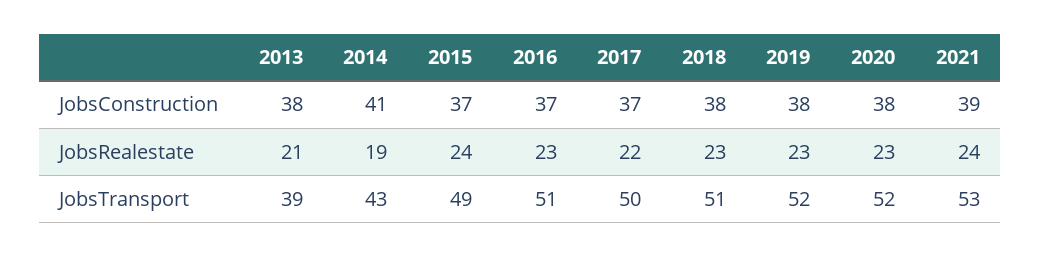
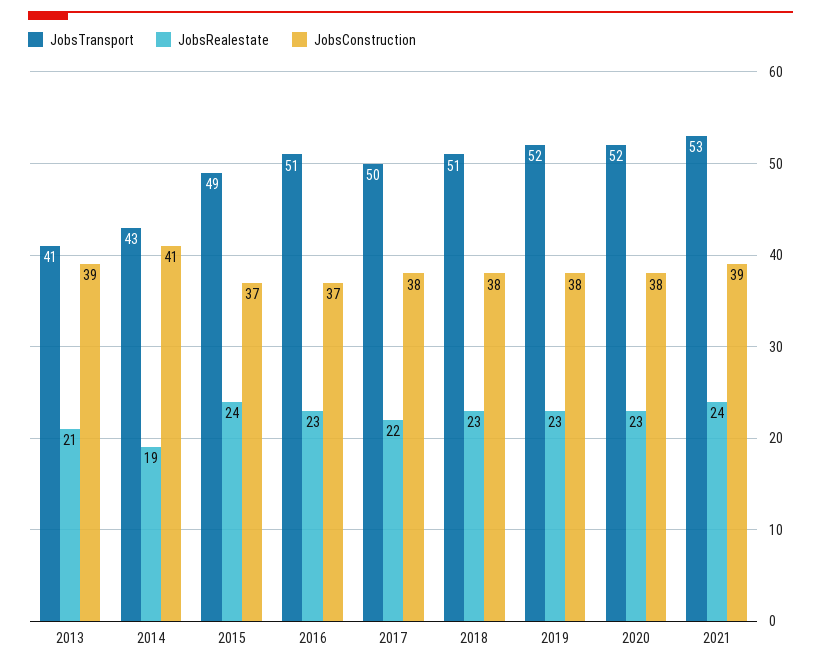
  {
    "JobsConstruction": {
-     "2013": 38,
+     "2013": 39,
      "2014": 41,
      "2015": 37,
      "2016": 37,
-     "2017": 37,
+     "2017": 38,
      "2018": 38,
      "2019": 38,
      "2020": 38,
      "2021": 39
    },
    "JobsRealestate": {
      "2013": 21,
      "2014": 19,
      "2015": 24,
      "2016": 23,
      "2017": 22,
      "2018": 23,
      "2019": 23,
      "2020": 23,
      "2021": 24
    },
    "JobsTransport": {
-     "2013": 39,
+     "2013": 41,
      "2014": 43,
      "2015": 49,
      "2016": 51,
      "2017": 50,
      "2018": 51,
      "2019": 52,
      "2020": 52,
      "2021": 53
    }
  }

